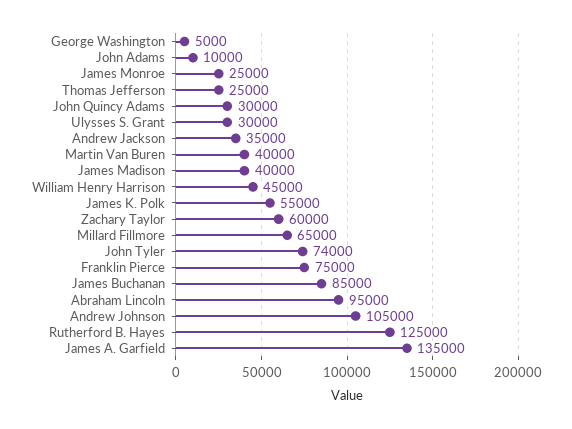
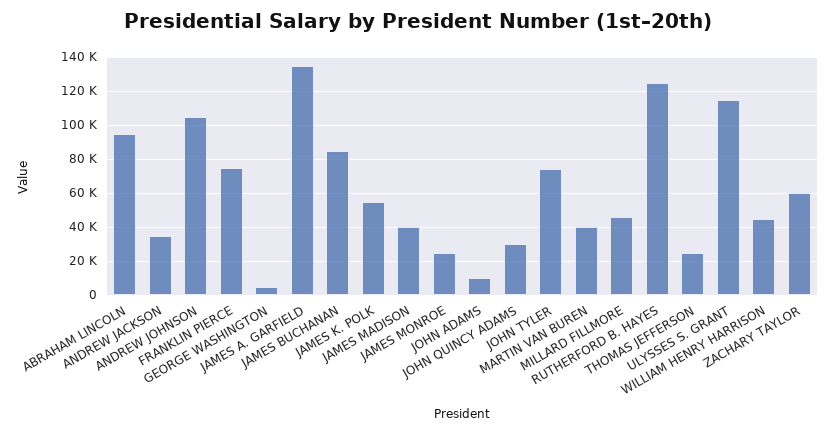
  {
    "George Washington": 5000,
    "John Adams": 10000,
    "James Monroe": 25000,
    "Thomas Jefferson": 25000,
    "John Quincy Adams": 30000,
-   "Ulysses S. Grant": 30000,
+   "Ulysses S. Grant": 115000,
    "Andrew Jackson": 35000,
    "Martin Van Buren": 40000,
    "James Madison": 40000,
    "William Henry Harrison": 45000,
    "James K. Polk": 55000,
    "Zachary Taylor": 60000,
-   "Millard Fillmore": 65000,
+   "Millard Fillmore": 45000,
    "John Tyler": 74000,
    "Franklin Pierce": 75000,
    "James Buchanan": 85000,
    "Abraham Lincoln": 95000,
    "Andrew Johnson": 105000,
    "Rutherford B. Hayes": 125000,
    "James A. Garfield": 135000
  }

